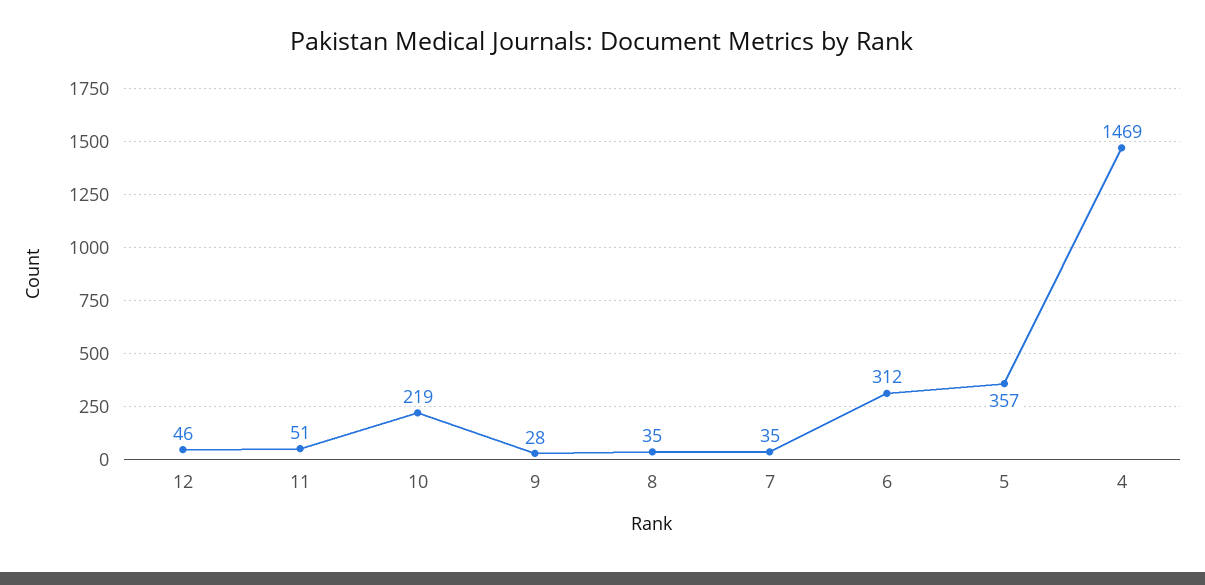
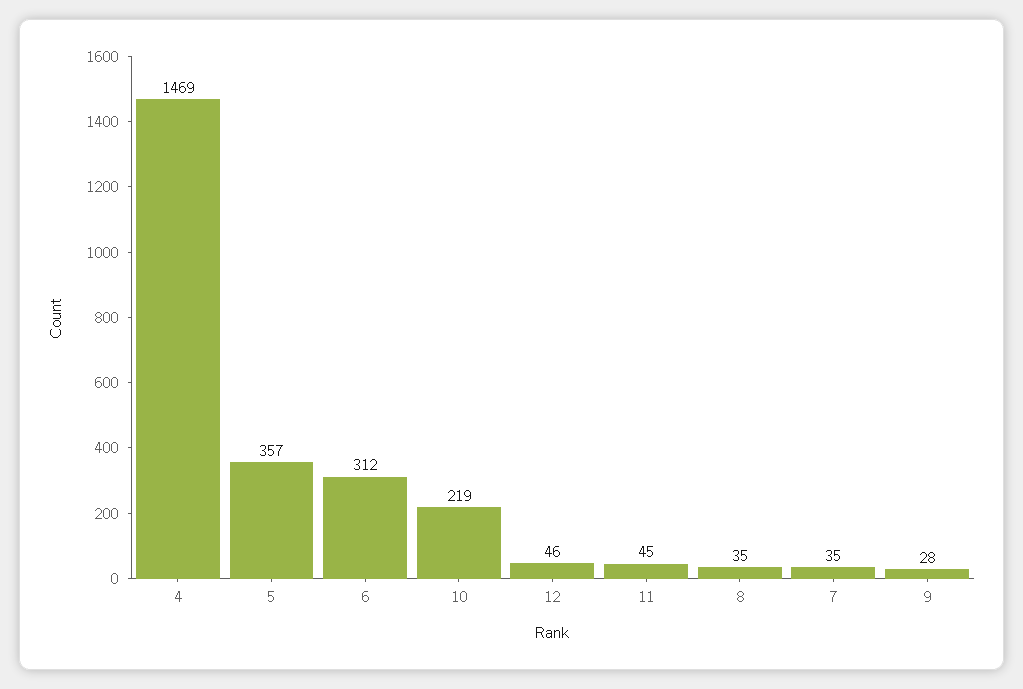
  {
    "12": 46,
-   "11": 51,
+   "11": 45,
    "10": 219,
    "9": 28,
    "8": 35,
    "7": 35,
    "6": 312,
    "5": 357,
    "4": 1469
  }

